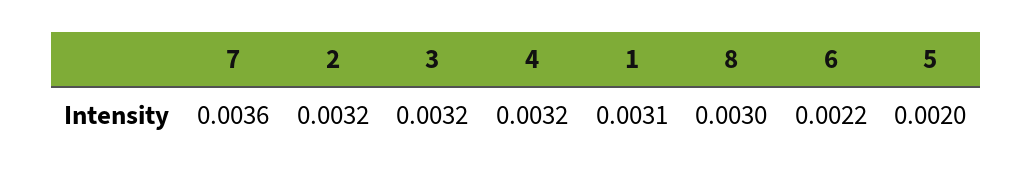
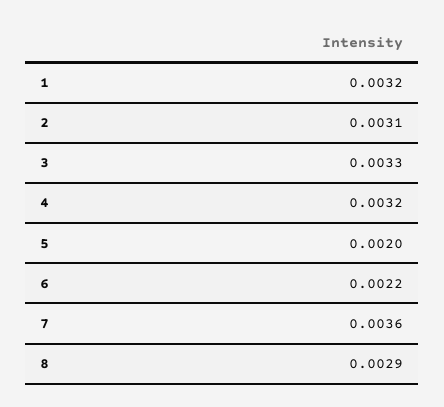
  {
    "7": 0.0036,
-   "2": 0.0032,
+   "2": 0.0031,
-   "3": 0.0032,
+   "3": 0.0033,
    "4": 0.0032,
-   "1": 0.0031,
+   "1": 0.0032,
-   "8": 0.003,
+   "8": 0.0029,
    "6": 0.0022,
    "5": 0.002
  }

